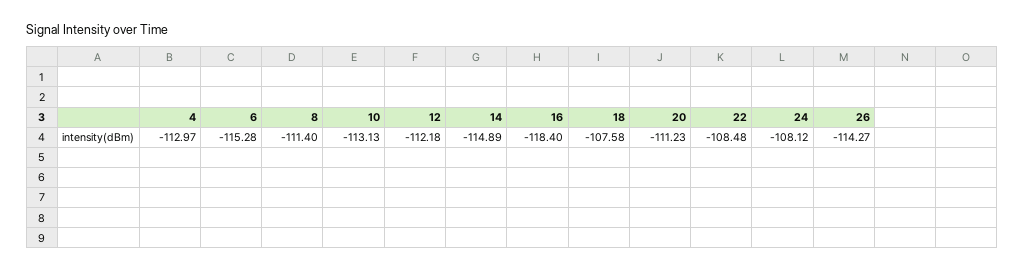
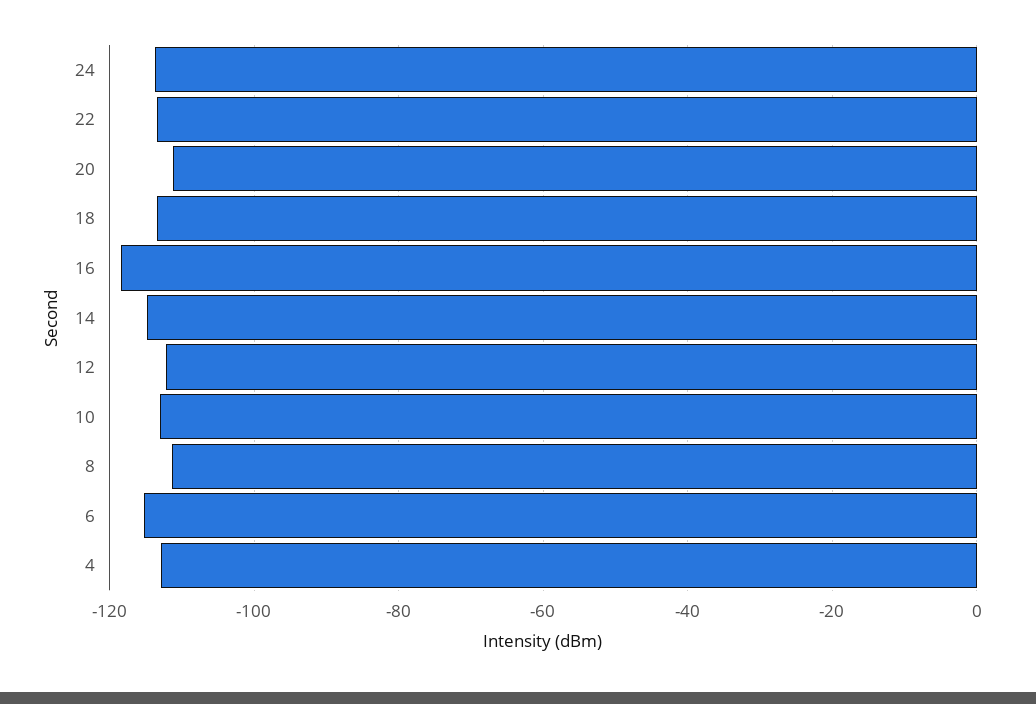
  {
    "4": -112.97,
    "6": -115.28,
    "8": -111.4,
    "10": -113.13,
    "12": -112.18,
    "14": -114.89,
    "16": -118.4,
-   "18": -107.58,
+   "18": -114,
    "20": -111.23,
-   "22": -108.48,
+   "22": -114,
-   "24": -108.12,
+   "24": -114
-   "26": -114.27
  }

